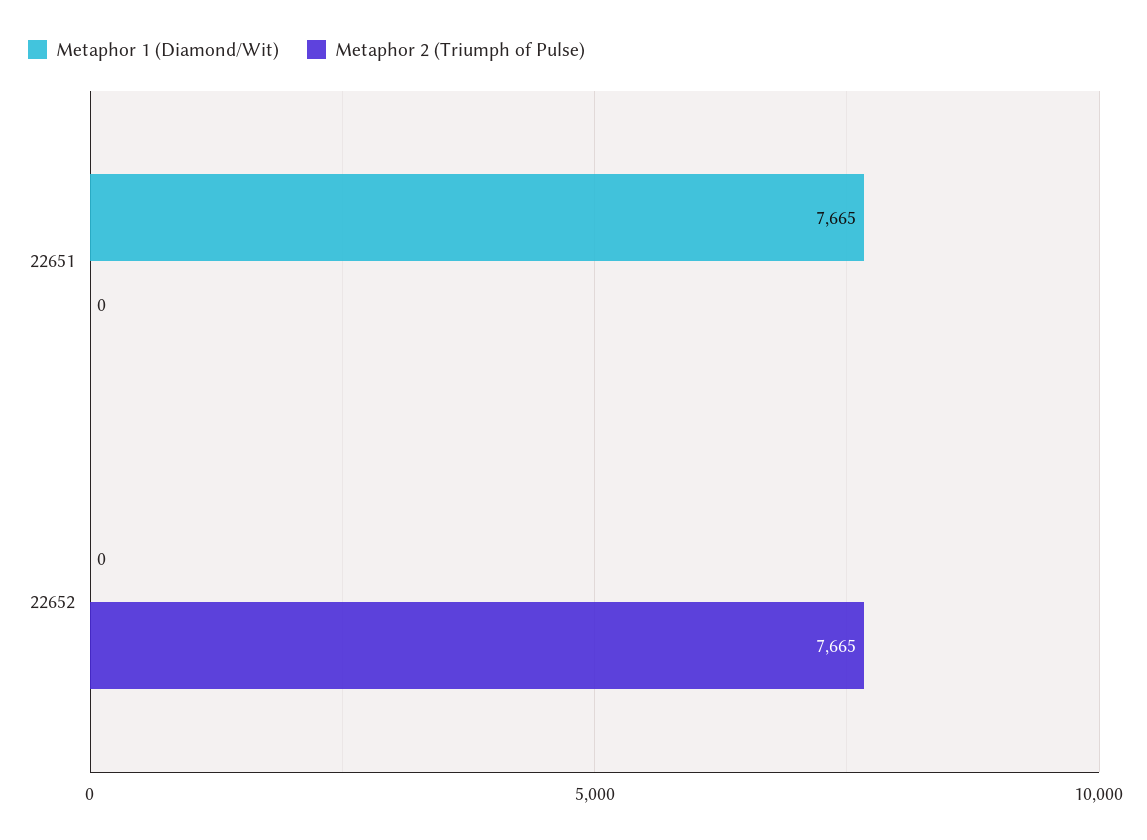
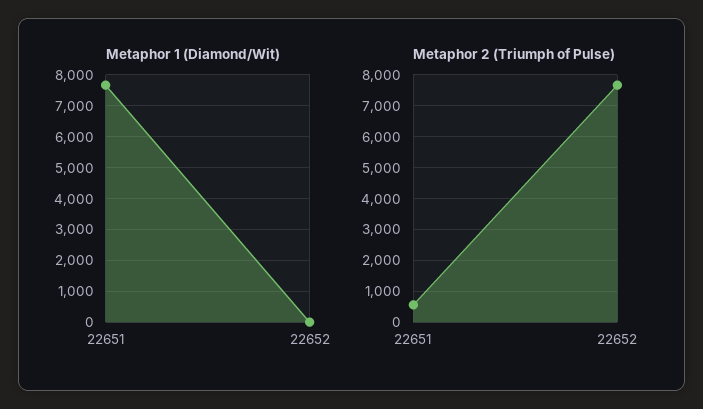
  {
    "Metaphor 1 (Diamond/Wit)": {
      "22651": 7665,
      "22652": 0
    },
    "Metaphor 2 (Triumph of Pulse)": {
-     "22651": 0,
+     "22651": 600,
      "22652": 7665
    }
  }

